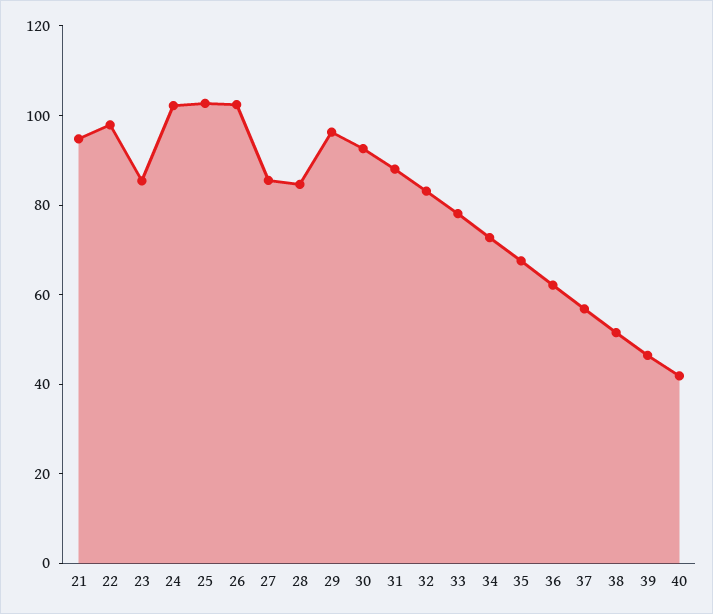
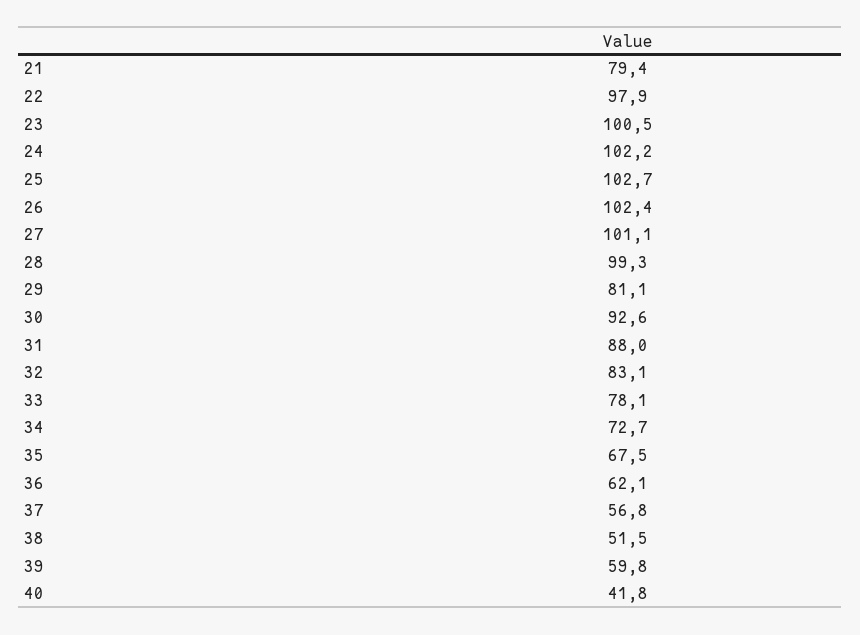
  {
-   "21": 95,
+   "21": 79.4,
    "22": 97.9,
-   "23": 85,
+   "23": 100.5,
    "24": 102.2,
    "25": 102.7,
    "26": 102.4,
-   "27": 85,
+   "27": 101.1,
-   "28": 85,
+   "28": 99.3,
-   "29": 95,
+   "29": 81.1,
    "30": 92.6,
    "31": 88,
    "32": 83.1,
    "33": 78.1,
    "34": 72.7,
    "35": 67.5,
    "36": 62.1,
    "37": 56.8,
    "38": 51.5,
-   "39": 45,
+   "39": 59.8,
    "40": 41.8
  }

